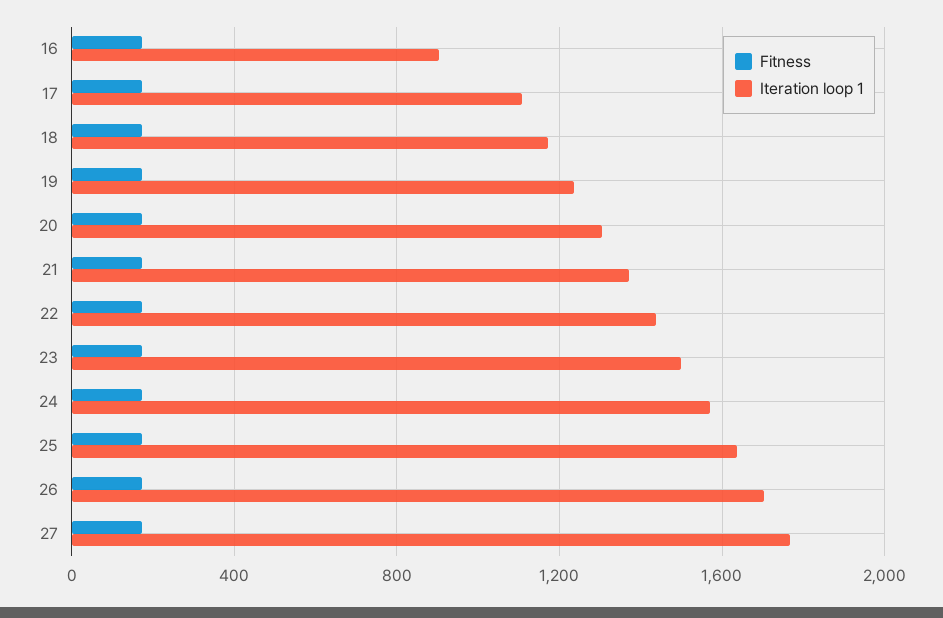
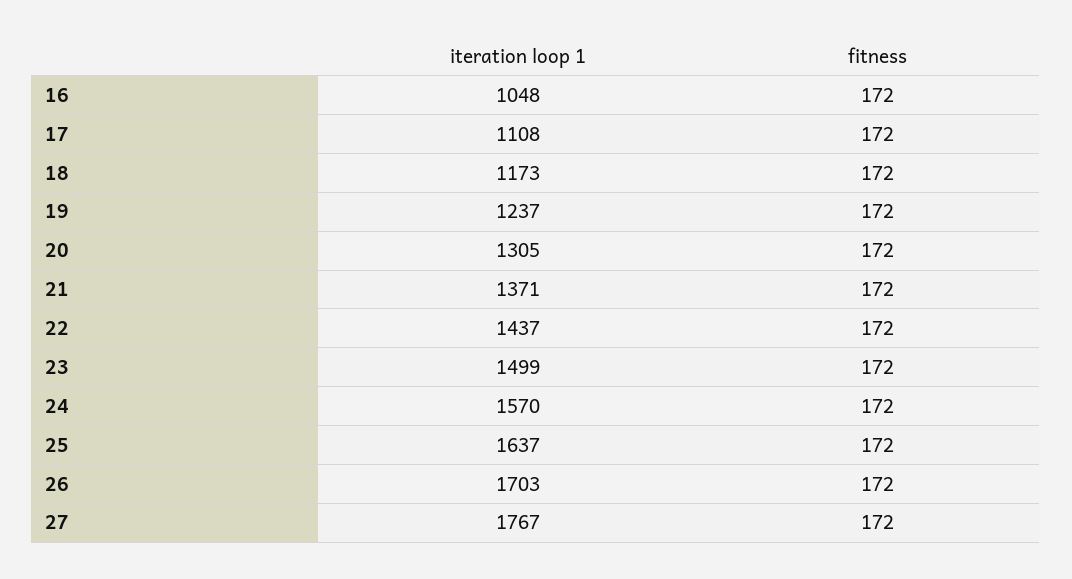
  {
    "Fitness": {
      "16": 172,
      "17": 172,
      "18": 172,
      "19": 172,
      "20": 172,
      "21": 172,
      "22": 172,
      "23": 172,
      "24": 172,
      "25": 172,
      "26": 172,
      "27": 172
    },
    "Iteration loop 1": {
-     "16": 900,
+     "16": 1048,
      "17": 1108,
      "18": 1173,
      "19": 1237,
      "20": 1305,
      "21": 1371,
      "22": 1437,
      "23": 1499,
      "24": 1570,
      "25": 1637,
      "26": 1703,
      "27": 1767
    }
  }

